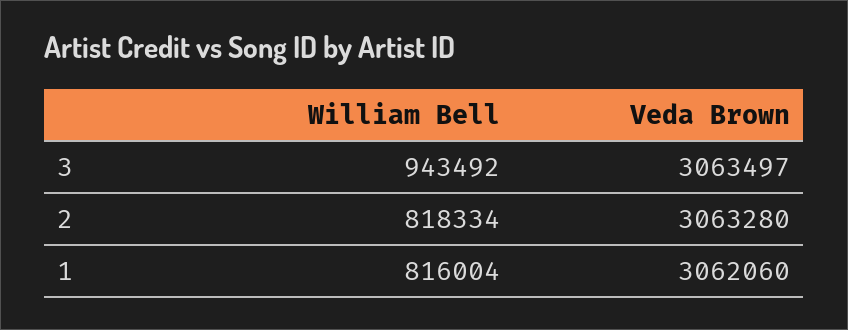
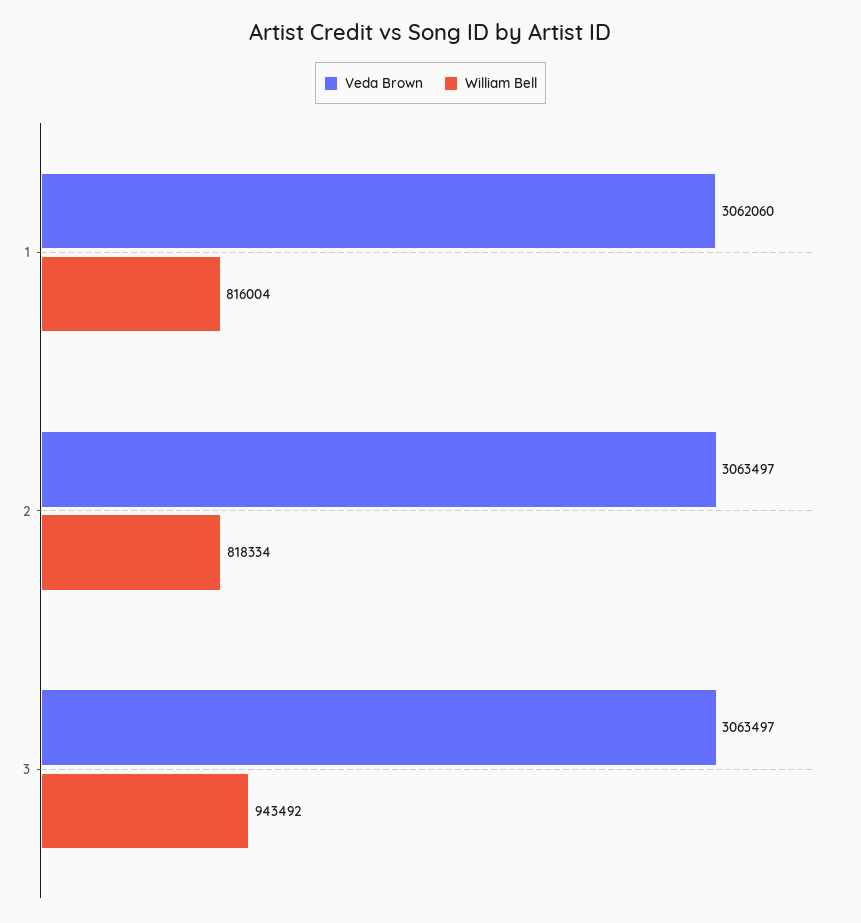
  {
    "William Bell": {
      "3": 943492,
      "2": 818334,
      "1": 816004
    },
    "Veda Brown": {
      "3": 3063497,
-     "2": 3063280,
+     "2": 3063497,
      "1": 3062060
    }
  }

